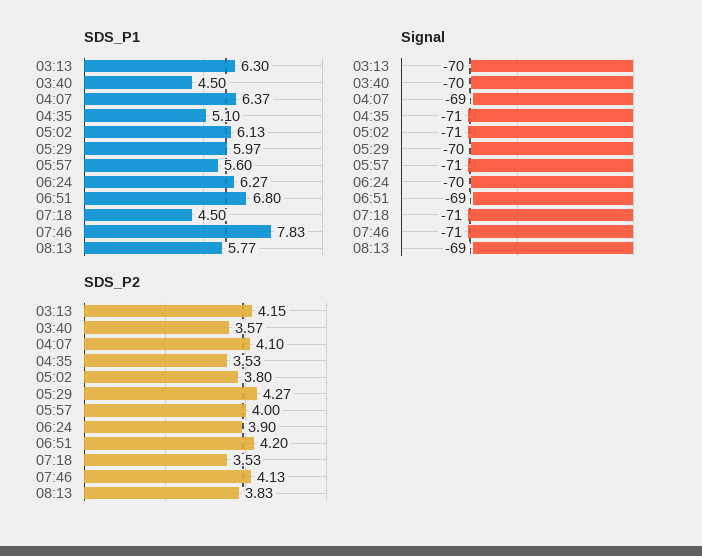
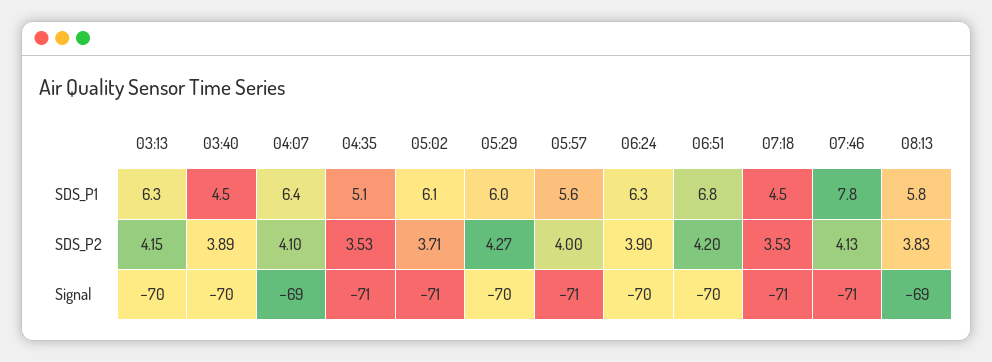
  {
    "SDS_P1": {
      "03:13": 6.3,
      "03:40": 4.5,
      "04:07": 6.37,
      "04:35": 5.1,
      "05:02": 6.13,
      "05:29": 5.97,
      "05:57": 5.6,
      "06:24": 6.27,
      "06:51": 6.8,
      "07:18": 4.5,
      "07:46": 7.83,
      "08:13": 5.77
    },
    "Signal": {
      "03:13": -70,
      "03:40": -70,
      "04:07": -69,
      "04:35": -71,
      "05:02": -71,
      "05:29": -70,
      "05:57": -71,
      "06:24": -70,
-     "06:51": -69,
+     "06:51": -70,
      "07:18": -71,
      "07:46": -71,
      "08:13": -69
    },
    "SDS_P2": {
      "03:13": 4.15,
-     "03:40": 3.57,
+     "03:40": 3.89,
      "04:07": 4.1,
      "04:35": 3.53,
-     "05:02": 3.8,
+     "05:02": 3.71,
      "05:29": 4.27,
      "05:57": 4,
      "06:24": 3.9,
      "06:51": 4.2,
      "07:18": 3.53,
      "07:46": 4.13,
      "08:13": 3.83
    }
  }

